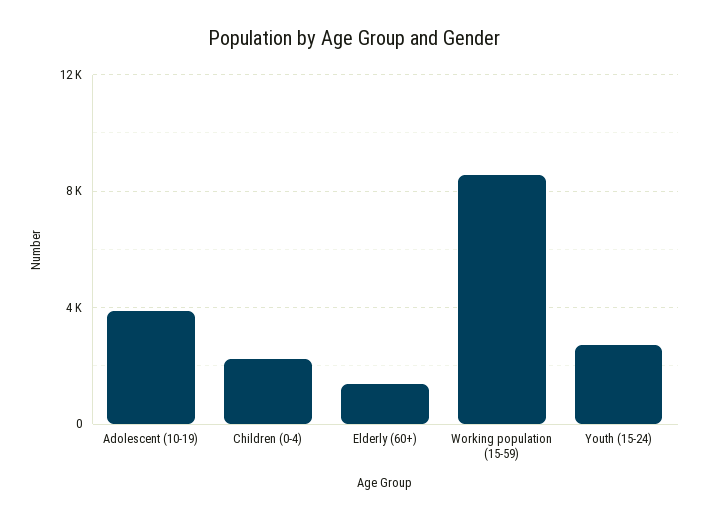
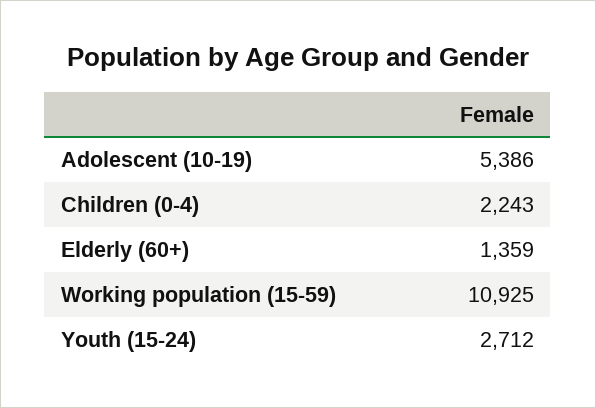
  {
-   "Adolescent (10-19)": 4000,
+   "Adolescent (10-19)": 5386,
    "Children (0-4)": 2243,
    "Elderly (60+)": 1359,
-   "Working population (15-59)": 8500,
+   "Working population (15-59)": 10925,
    "Youth (15-24)": 2712
  }

